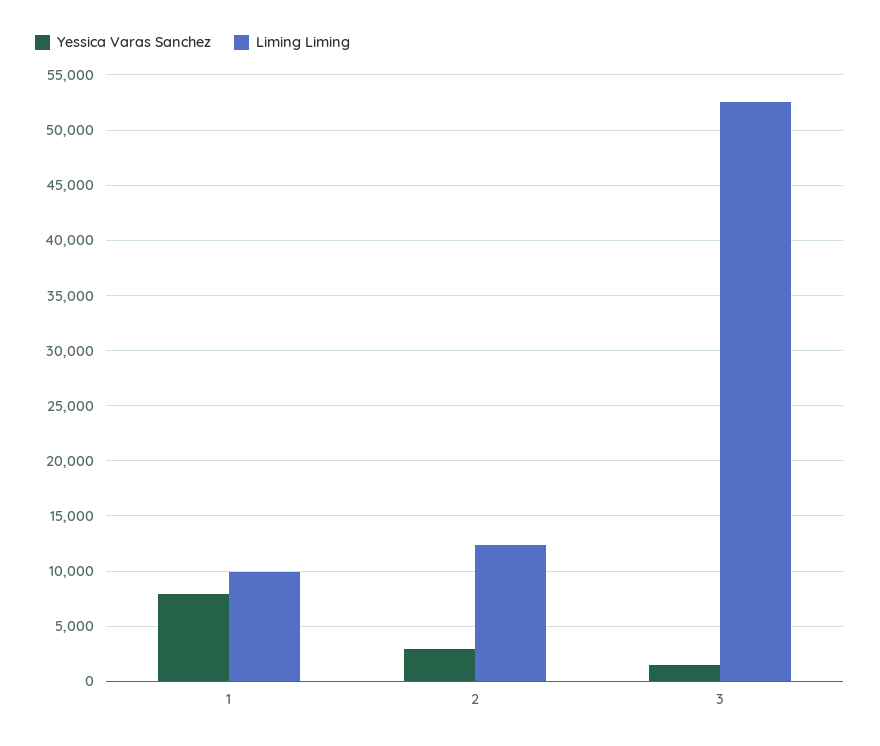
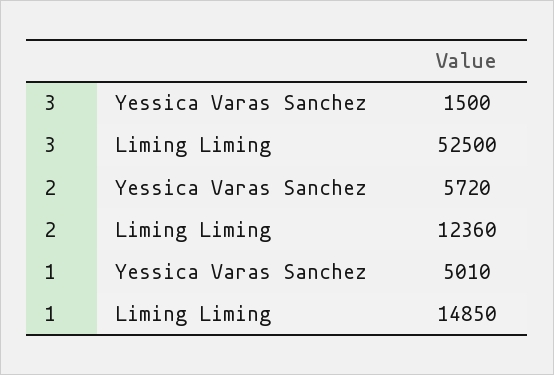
  {
    "Yessica Varas Sanchez": {
-     "1": 8000,
+     "1": 5010,
-     "2": 3000,
+     "2": 5720,
      "3": 1500
    },
    "Liming Liming": {
-     "1": 10000,
+     "1": 14850,
      "2": 12360,
      "3": 52500
    }
  }

